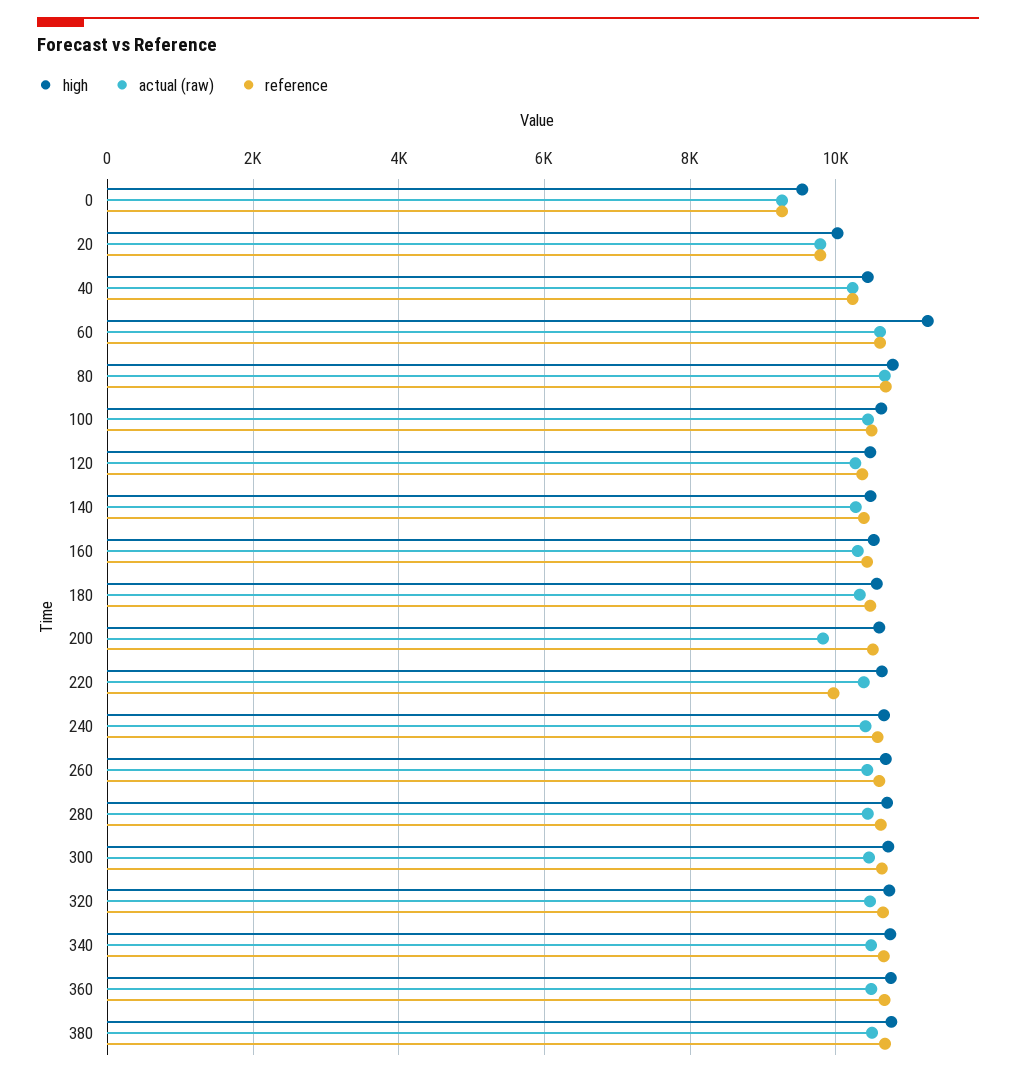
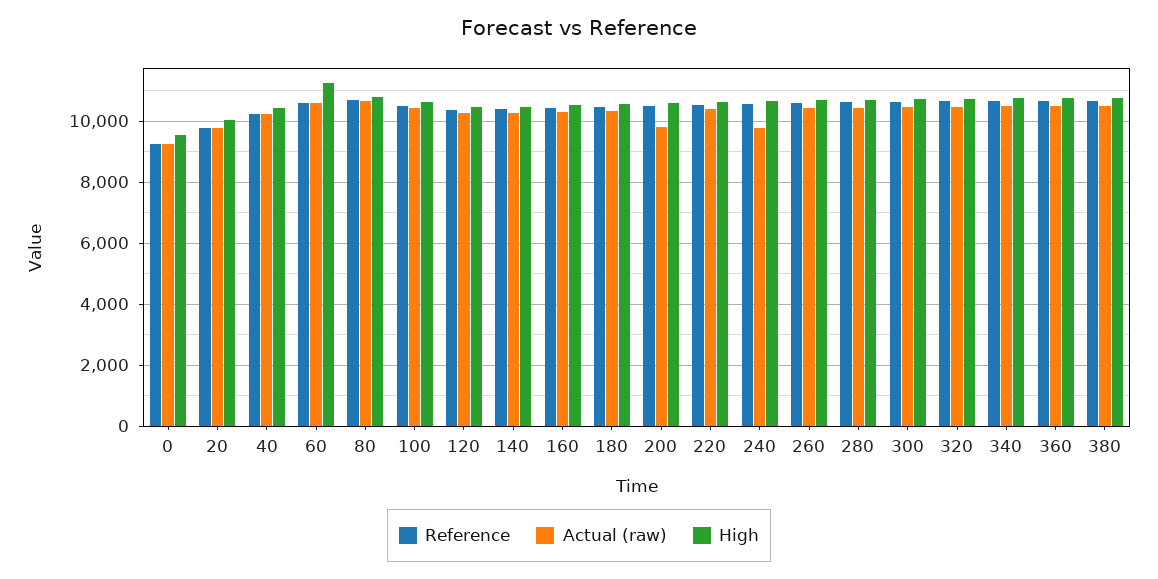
  {
    "high": {
      "0": 9600,
      "20": 10000,
      "40": 10400,
      "60": 11200,
      "80": 10800,
      "100": 10600,
      "120": 10400,
      "140": 10400,
      "160": 10600,
      "180": 10600,
      "200": 10600,
      "220": 10600,
      "240": 10600,
      "260": 10600,
      "280": 10800,
      "300": 10800,
      "320": 10800,
      "340": 10800,
      "360": 10800,
      "380": 10800
    },
    "actual (raw)": {
      "0": 9200,
      "20": 9800,
      "40": 10200,
      "60": 10600,
      "80": 10600,
      "100": 10400,
      "120": 10200,
      "140": 10200,
      "160": 10200,
      "180": 10400,
      "200": 9800,
      "220": 10400,
-     "240": 10400,
+     "240": 9800,
      "260": 10400,
      "280": 10400,
      "300": 10400,
      "320": 10400,
      "340": 10400,
      "360": 10400,
      "380": 10400
    },
    "reference": {
      "0": 9200,
      "20": 9800,
      "40": 10200,
      "60": 10600,
      "80": 10600,
      "100": 10400,
      "120": 10400,
      "140": 10400,
      "160": 10400,
      "180": 10400,
      "200": 10600,
-     "220": 10000,
+     "220": 10600,
      "240": 10600,
      "260": 10600,
      "280": 10600,
      "300": 10600,
      "320": 10600,
      "340": 10600,
      "360": 10600,
      "380": 10600
    }
  }

